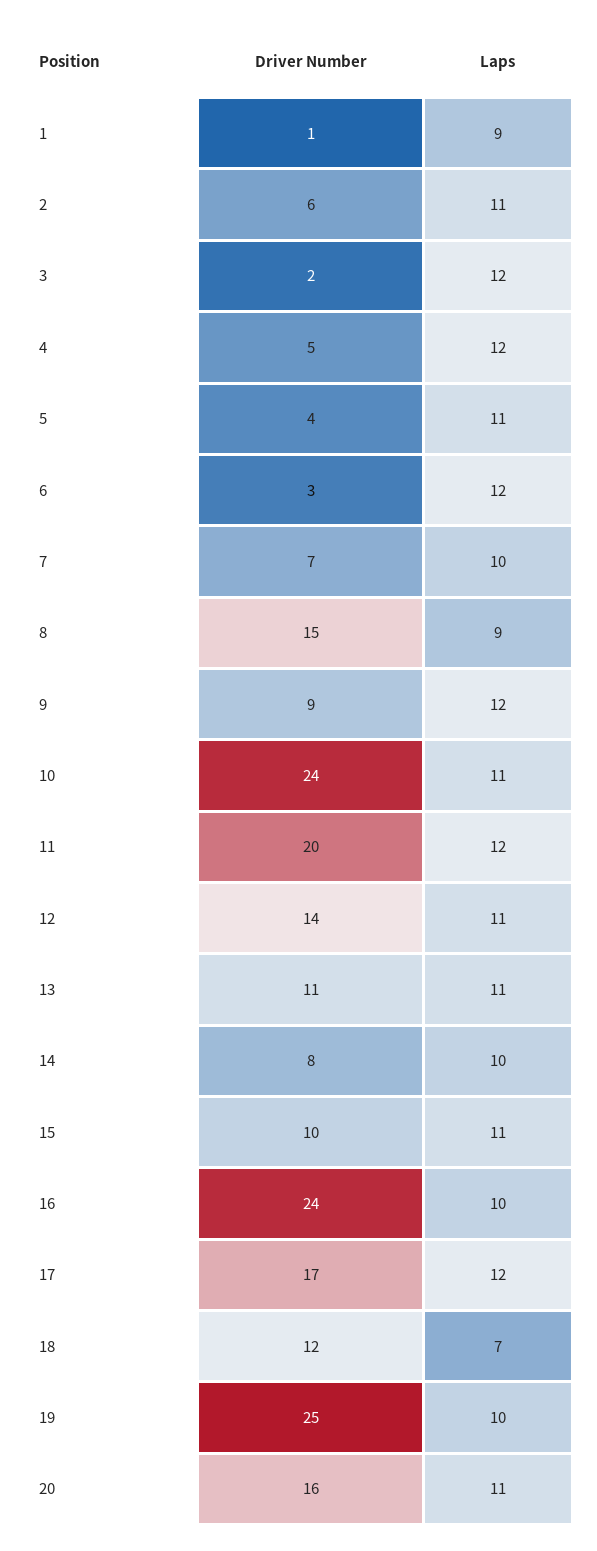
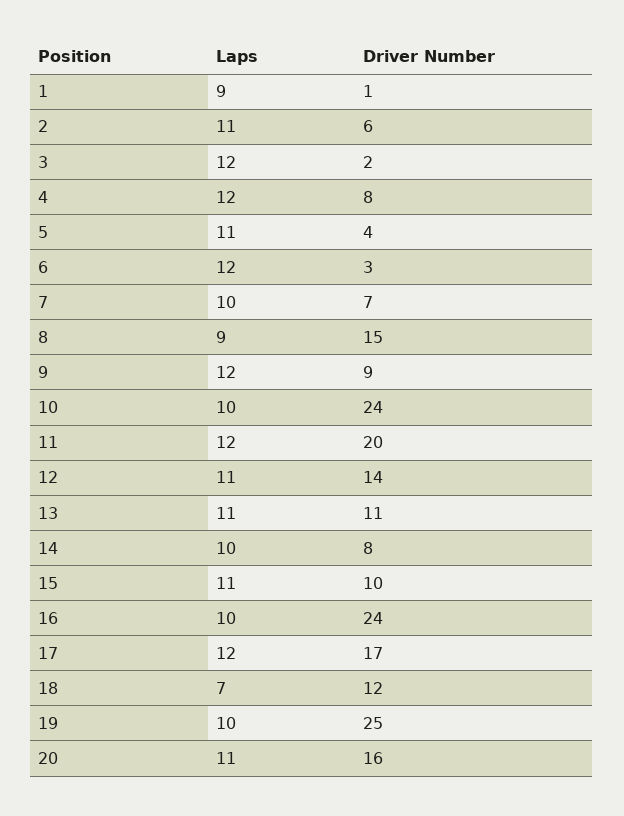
  {
    "Driver Number": {
      "1": 1,
      "2": 6,
      "3": 2,
-     "4": 5,
+     "4": 8,
      "5": 4,
      "6": 3,
      "7": 7,
      "8": 15,
      "9": 9,
      "10": 24,
      "11": 20,
      "12": 14,
      "13": 11,
      "14": 8,
      "15": 10,
      "16": 24,
      "17": 17,
      "18": 12,
      "19": 25,
      "20": 16
    },
    "Laps": {
      "1": 9,
      "2": 11,
      "3": 12,
      "4": 12,
      "5": 11,
      "6": 12,
      "7": 10,
      "8": 9,
      "9": 12,
-     "10": 11,
+     "10": 10,
      "11": 12,
      "12": 11,
      "13": 11,
      "14": 10,
      "15": 11,
      "16": 10,
      "17": 12,
      "18": 7,
      "19": 10,
      "20": 11
    }
  }

